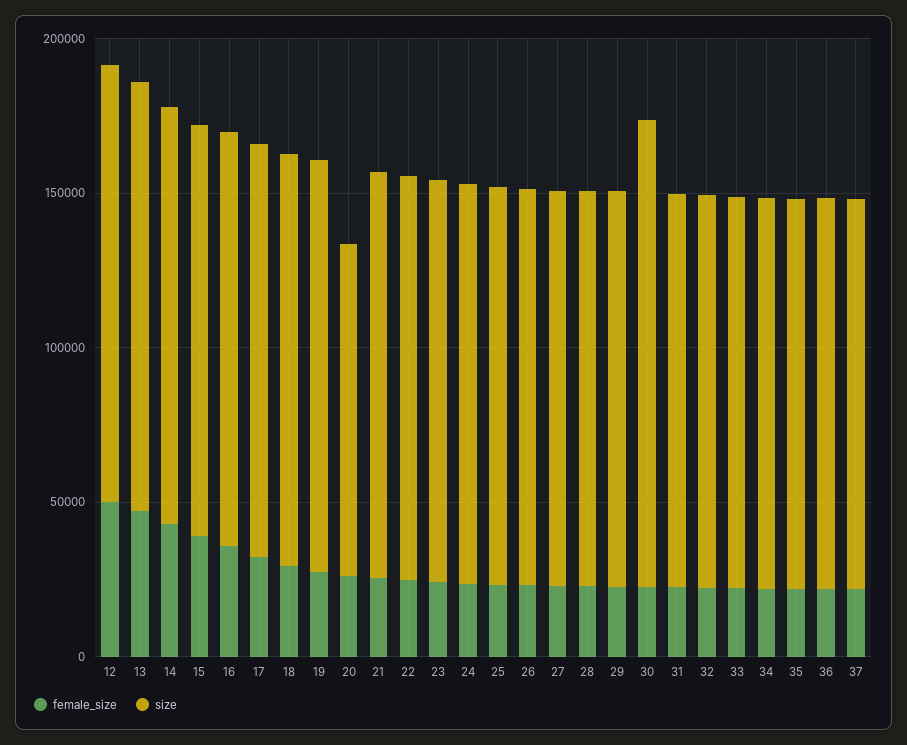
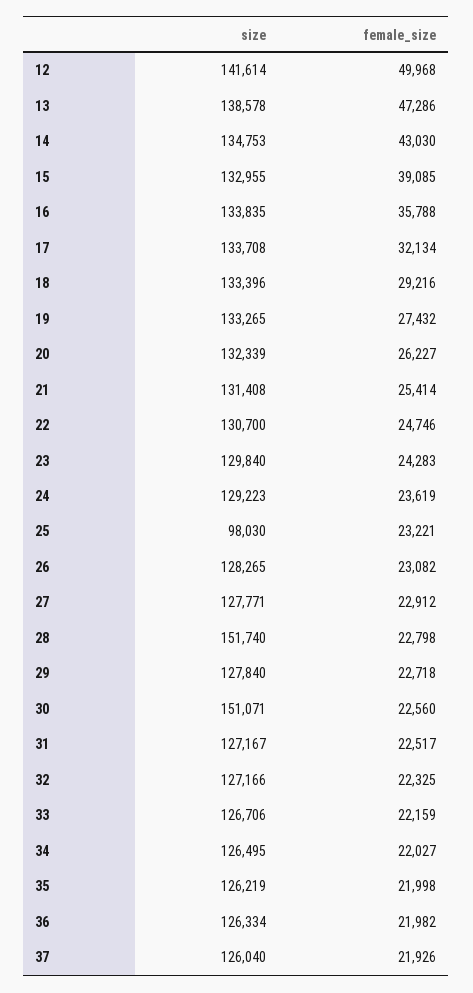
  {
    "female_size": {
      "12": 49968,
      "13": 47286,
      "14": 43030,
      "15": 39085,
      "16": 35788,
      "17": 32134,
      "18": 29216,
      "19": 27432,
      "20": 26227,
      "21": 25414,
      "22": 24746,
      "23": 24283,
      "24": 23619,
      "25": 23221,
      "26": 23082,
      "27": 22912,
      "28": 22798,
      "29": 22718,
      "30": 22560,
      "31": 22517,
      "32": 22325,
      "33": 22159,
      "34": 22027,
      "35": 21998,
      "36": 21982,
      "37": 21926
    },
    "size": {
      "12": 141614,
      "13": 138578,
      "14": 134753,
      "15": 132955,
      "16": 133835,
      "17": 133708,
      "18": 133396,
      "19": 133265,
-     "20": 110000,
+     "20": 132339,
      "21": 131408,
      "22": 130700,
      "23": 129840,
      "24": 129223,
-     "25": 130000,
+     "25": 98030,
      "26": 128265,
      "27": 127771,
-     "28": 130000,
+     "28": 151740,
      "29": 127840,
      "30": 151071,
      "31": 127167,
      "32": 127166,
      "33": 126706,
      "34": 126495,
      "35": 126219,
      "36": 126334,
      "37": 126040
    }
  }

